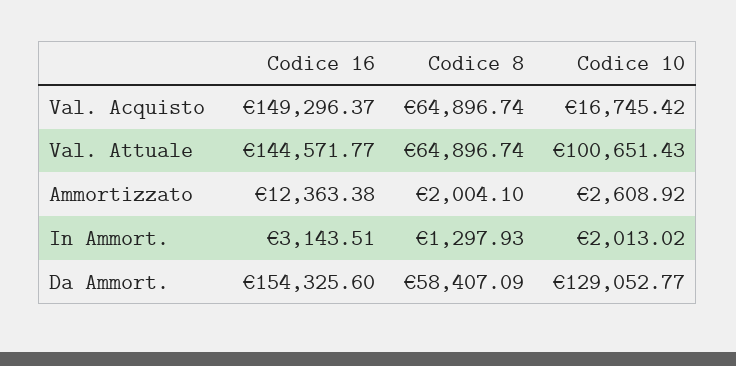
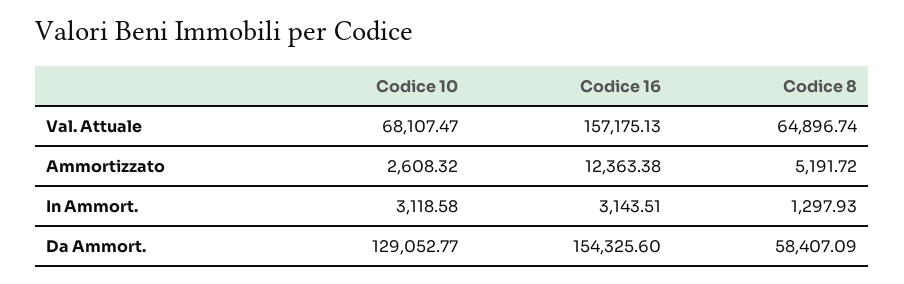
  {
    "Codice 16": {
-     "Val. Acquisto": 149296.37,
-     "Val. Attuale": 144571.77,
+     "Val. Attuale": 157175.13,
      "Ammortizzato": 12363.38,
      "In Ammort.": 3143.51,
      "Da Ammort.": 154325.6
    },
    "Codice 8": {
-     "Val. Acquisto": 64896.74,
      "Val. Attuale": 64896.74,
-     "Ammortizzato": 2004.1,
+     "Ammortizzato": 5191.72,
      "In Ammort.": 1297.93,
      "Da Ammort.": 58407.09
    },
    "Codice 10": {
-     "Val. Acquisto": 16745.42,
-     "Val. Attuale": 100651.43,
+     "Val. Attuale": 68107.47,
-     "Ammortizzato": 2608.92,
+     "Ammortizzato": 2608.32,
-     "In Ammort.": 2013.02,
+     "In Ammort.": 3118.58,
      "Da Ammort.": 129052.77
    }
  }

